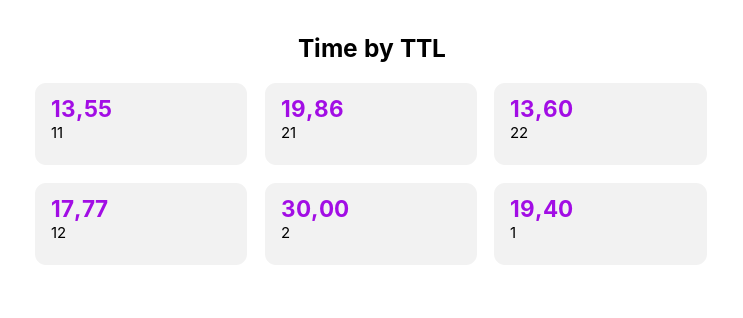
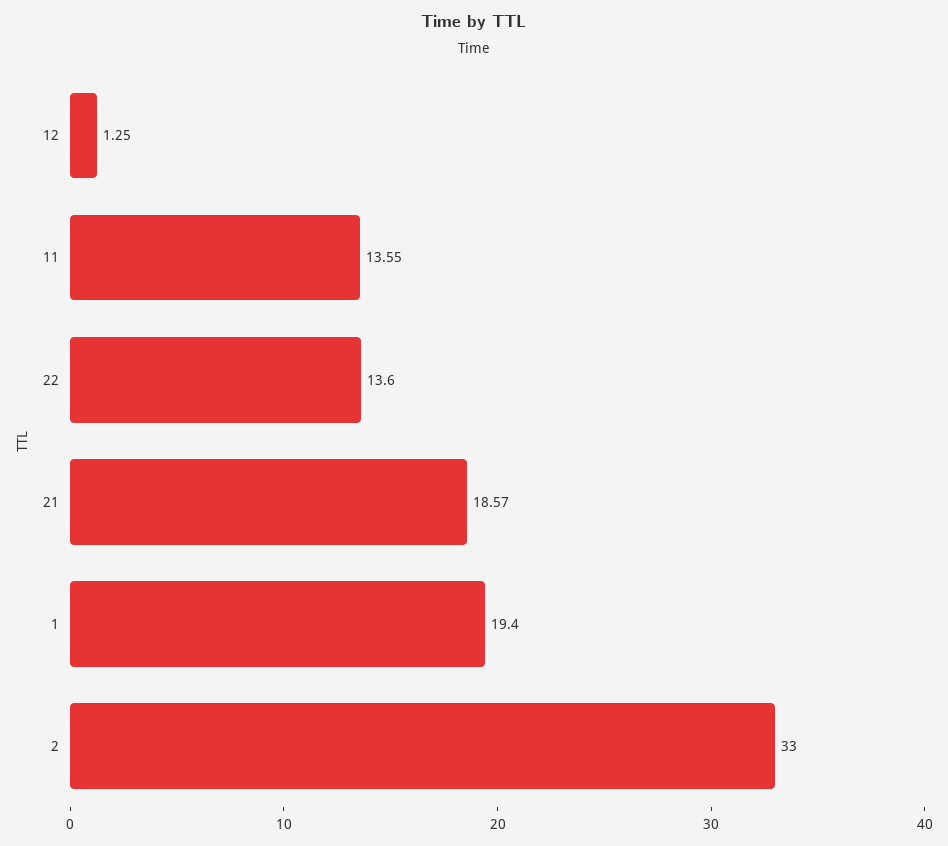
  {
    "11": 13.55,
-   "21": 19.86,
+   "21": 18.57,
    "22": 13.6,
-   "12": 17.77,
+   "12": 1.25,
-   "2": 30,
+   "2": 33,
    "1": 19.4
  }

